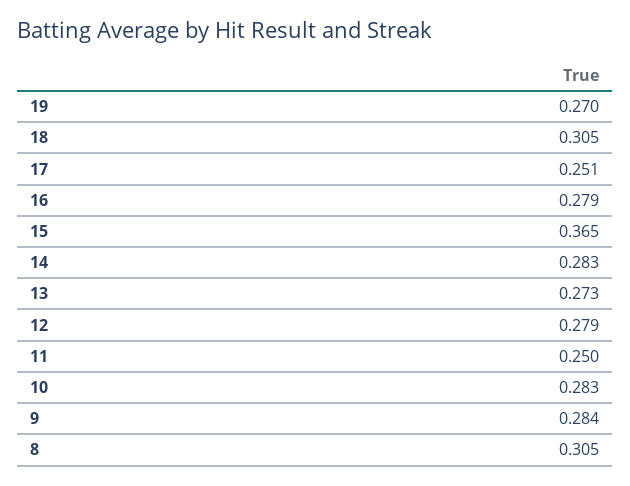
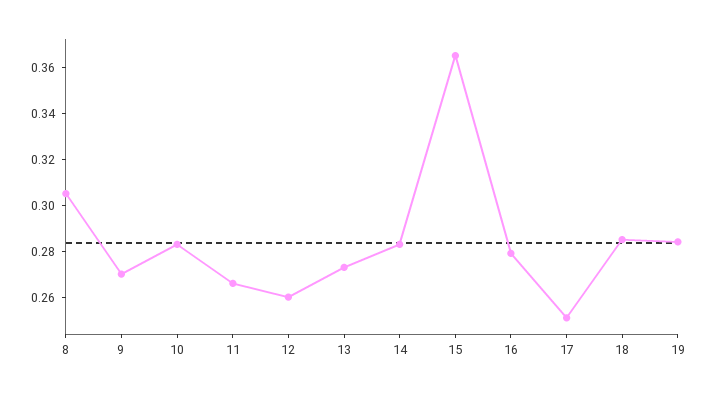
  {
-   "19": 0.27,
+   "19": 0.285,
-   "18": 0.305,
+   "18": 0.285,
    "17": 0.251,
    "16": 0.279,
    "15": 0.365,
    "14": 0.283,
    "13": 0.273,
-   "12": 0.279,
+   "12": 0.26,
-   "11": 0.25,
+   "11": 0.265,
    "10": 0.283,
-   "9": 0.284,
+   "9": 0.27,
    "8": 0.305
  }

